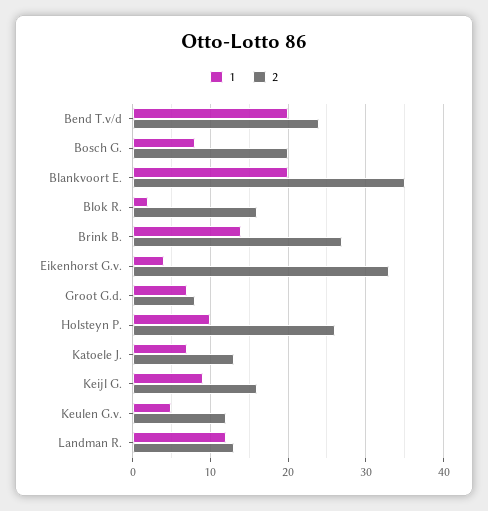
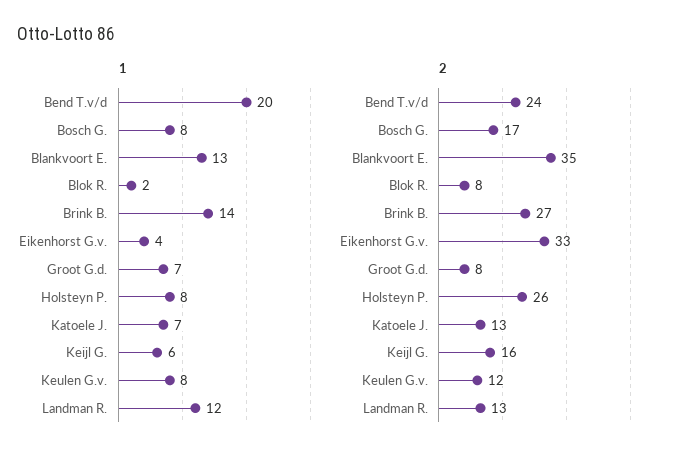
  {
    "1": {
      "Bend T.v/d": 20,
      "Bosch G.": 8,
-     "Blankvoort E.": 20,
+     "Blankvoort E.": 13,
      "Blok R.": 2,
      "Brink B.": 14,
      "Eikenhorst G.v.": 4,
      "Groot G.d.": 7,
-     "Holsteyn P.": 10,
+     "Holsteyn P.": 8,
      "Katoele J.": 7,
-     "Keijl G.": 9,
+     "Keijl G.": 6,
-     "Keulen G.v.": 5,
+     "Keulen G.v.": 8,
      "Landman R.": 12
    },
    "2": {
      "Bend T.v/d": 24,
-     "Bosch G.": 20,
+     "Bosch G.": 17,
      "Blankvoort E.": 35,
-     "Blok R.": 16,
+     "Blok R.": 8,
      "Brink B.": 27,
      "Eikenhorst G.v.": 33,
      "Groot G.d.": 8,
      "Holsteyn P.": 26,
      "Katoele J.": 13,
      "Keijl G.": 16,
      "Keulen G.v.": 12,
      "Landman R.": 13
    }
  }

